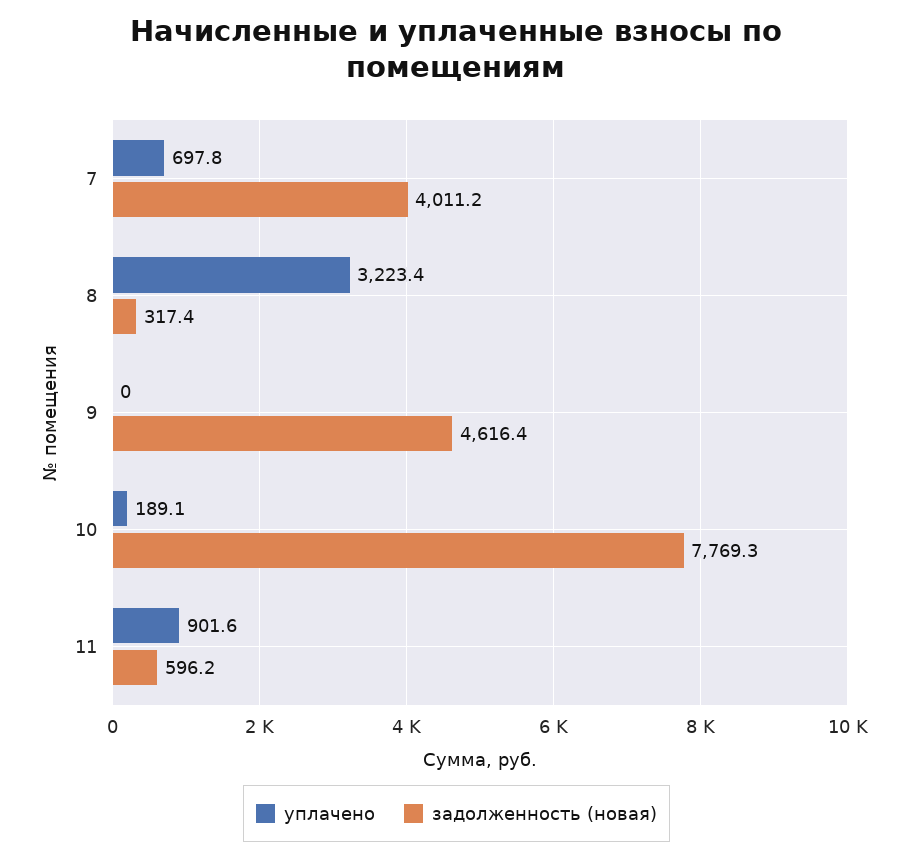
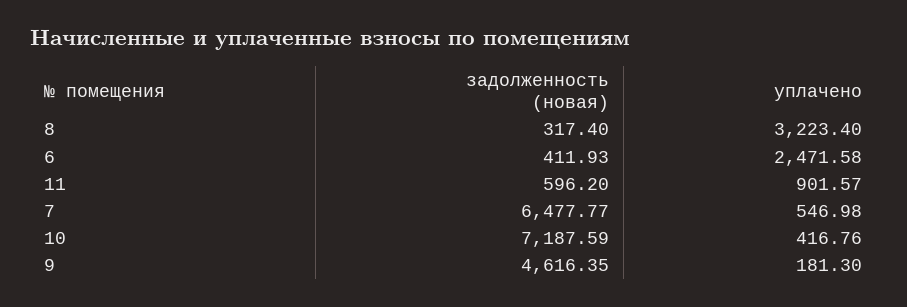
  {
    "уплачено": {
-     "7": 697.8,
+     "7": 546.98,
      "8": 3223.4,
-     "9": 0,
+     "9": 181.3,
-     "10": 189.1,
+     "10": 416.76,
-     "11": 901.57
+     "11": 901.57,
+     "6": 2471.58
    },
    "задолженность (новая)": {
-     "7": 4011.2,
+     "7": 6477.77,
      "8": 317.4,
      "9": 4616.35,
-     "10": 7769.3,
+     "10": 7187.59,
-     "11": 596.2
+     "11": 596.2,
+     "6": 411.93
    }
  }

